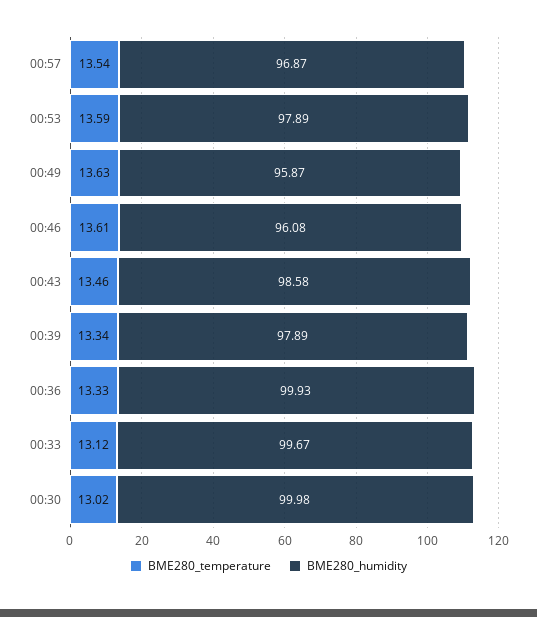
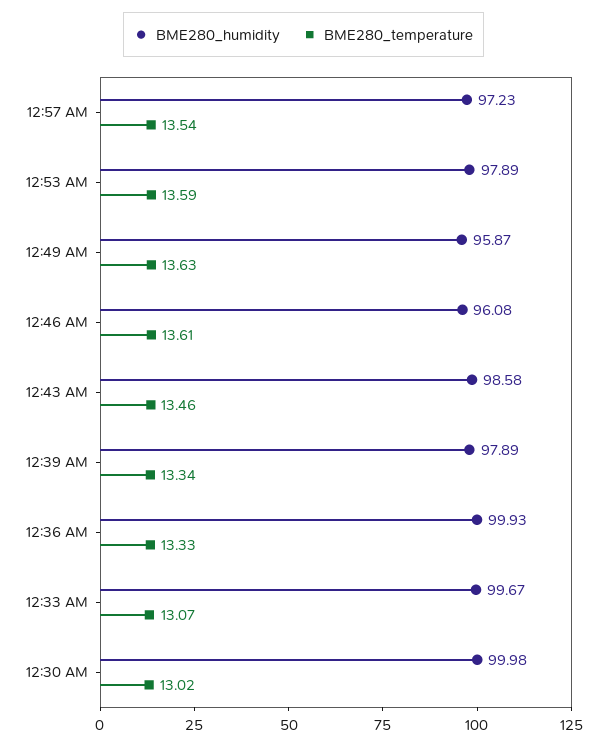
  {
    "BME280_temperature": {
      "00:57": 13.54,
      "00:53": 13.59,
      "00:49": 13.63,
      "00:46": 13.61,
      "00:43": 13.46,
      "00:39": 13.34,
      "00:36": 13.33,
-     "00:33": 13.12,
+     "00:33": 13.07,
      "00:30": 13.02
    },
    "BME280_humidity": {
-     "00:57": 96.87,
+     "00:57": 97.23,
      "00:53": 97.89,
      "00:49": 95.87,
      "00:46": 96.08,
      "00:43": 98.58,
      "00:39": 97.89,
      "00:36": 99.93,
      "00:33": 99.67,
      "00:30": 99.98
    }
  }

